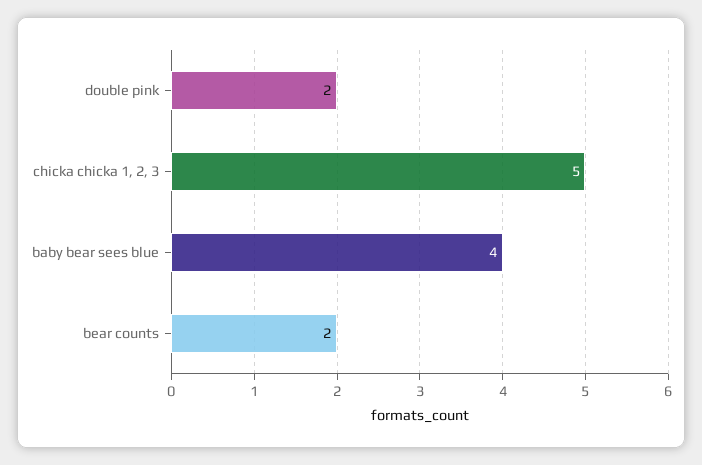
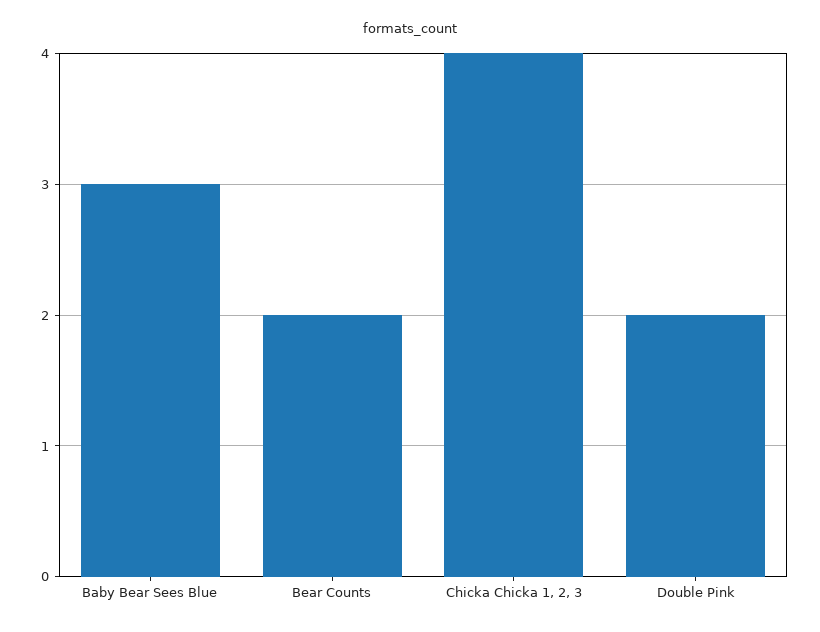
  {
    "double pink": 2,
-   "chicka chicka 1, 2, 3": 5,
+   "chicka chicka 1, 2, 3": 4,
-   "baby bear sees blue": 4,
+   "baby bear sees blue": 3,
    "bear counts": 2
  }

